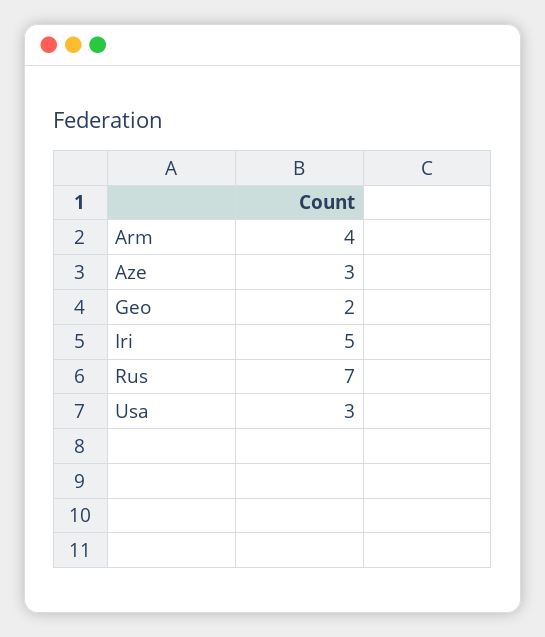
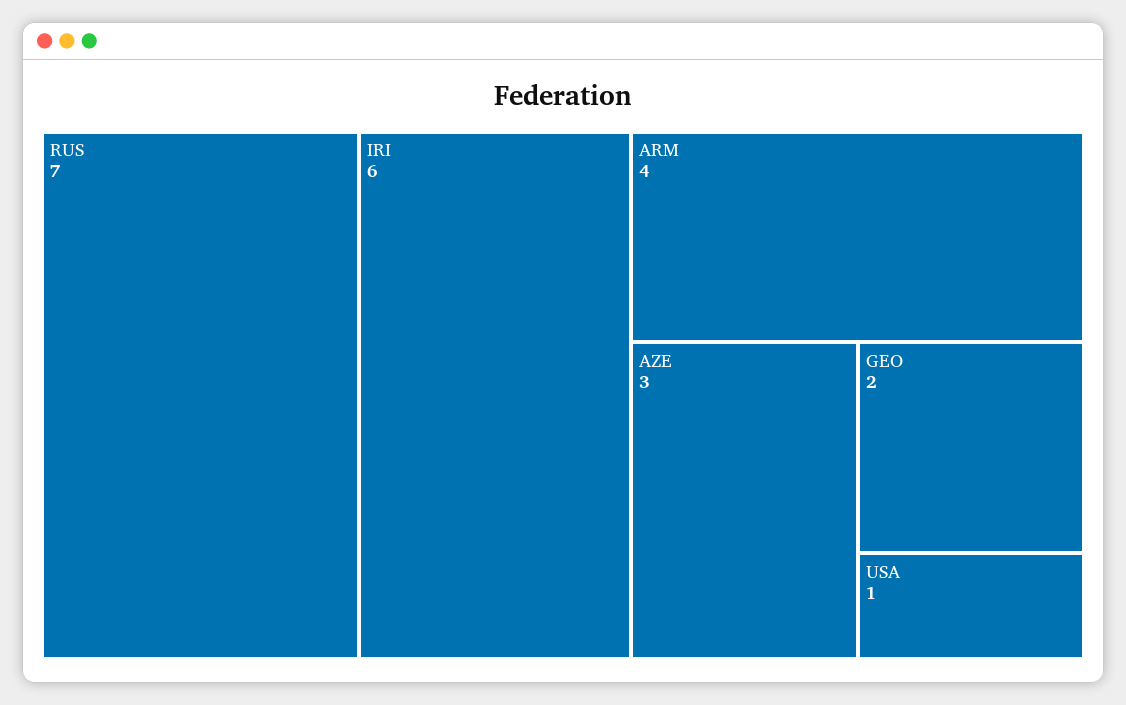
  {
    "Arm": 4,
    "Aze": 3,
    "Geo": 2,
-   "Iri": 5,
+   "Iri": 6,
    "Rus": 7,
-   "Usa": 3
+   "Usa": 1
  }

